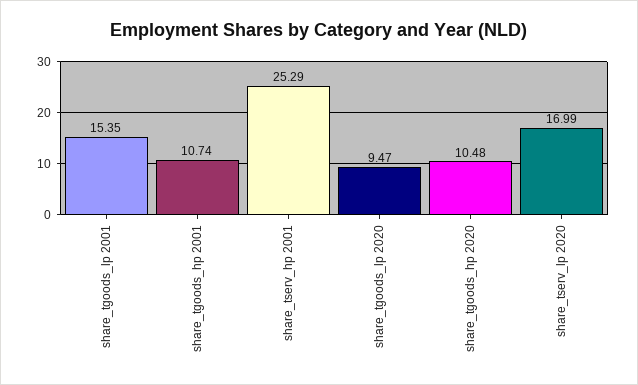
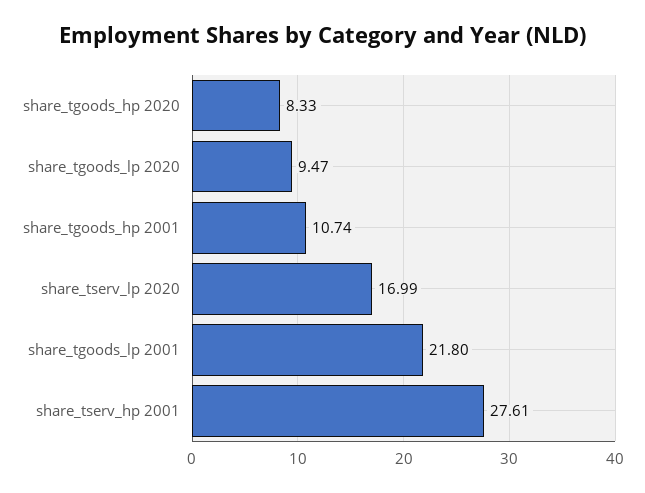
  {
-   "share_tgoods_lp 2001": 15.35,
+   "share_tgoods_lp 2001": 21.8,
    "share_tgoods_hp 2001": 10.74,
-   "share_tserv_hp 2001": 25.29,
+   "share_tserv_hp 2001": 27.61,
    "share_tgoods_lp 2020": 9.47,
-   "share_tgoods_hp 2020": 10.48,
+   "share_tgoods_hp 2020": 8.33,
    "share_tserv_lp 2020": 16.99
  }

